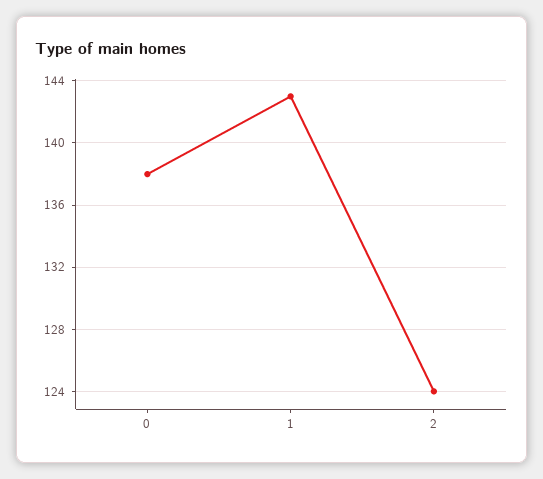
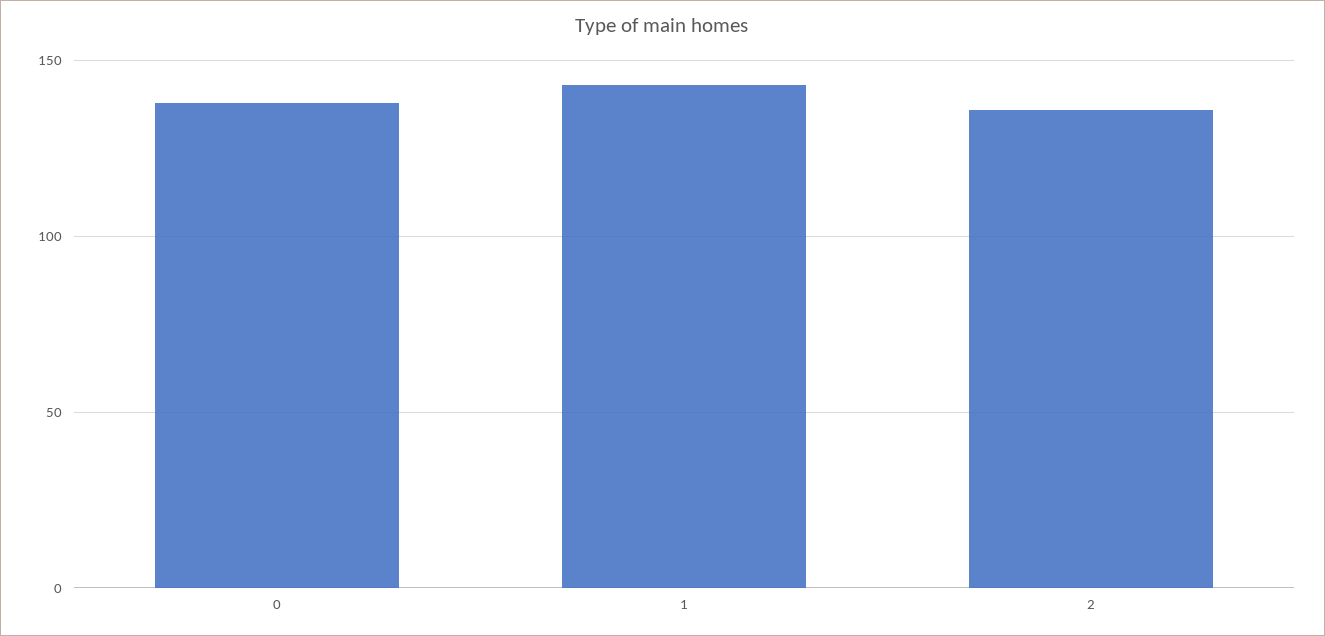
  {
    "0": 138,
    "1": 143,
-   "2": 124
+   "2": 135
  }

